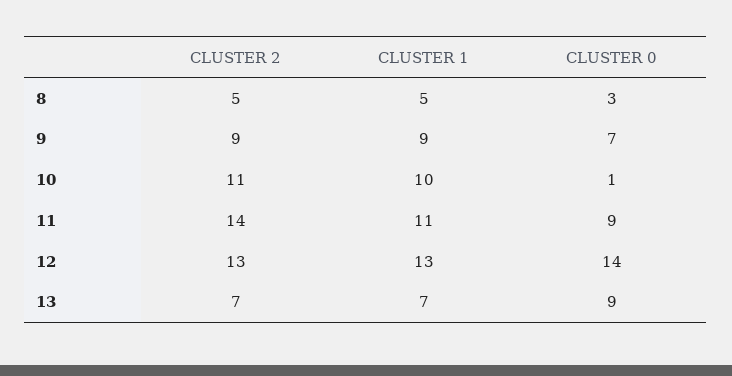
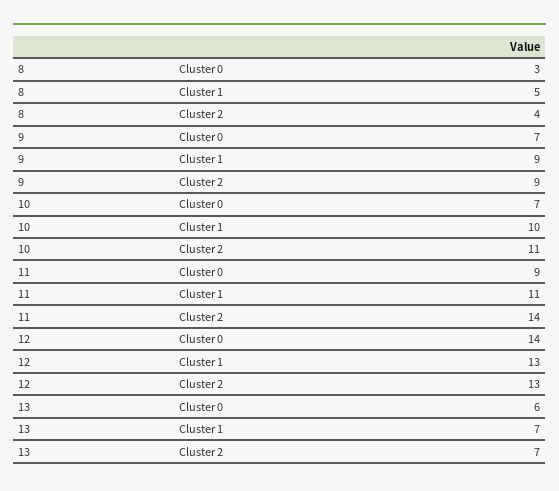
  {
    "CLUSTER 2": {
-     "8": 5,
+     "8": 4,
      "9": 9,
      "10": 11,
      "11": 14,
      "12": 13,
      "13": 7
    },
    "CLUSTER 1": {
      "8": 5,
      "9": 9,
      "10": 10,
      "11": 11,
      "12": 13,
      "13": 7
    },
    "CLUSTER 0": {
      "8": 3,
      "9": 7,
-     "10": 1,
+     "10": 7,
      "11": 9,
      "12": 14,
-     "13": 9
+     "13": 6
    }
  }

